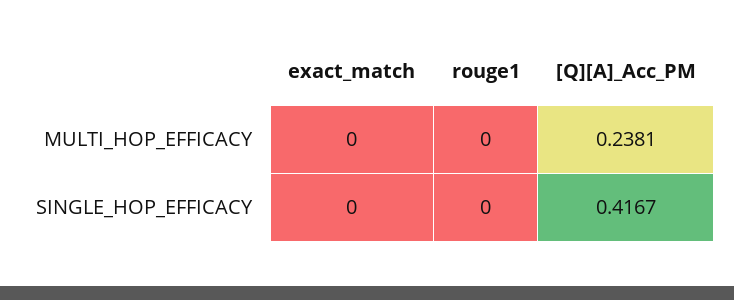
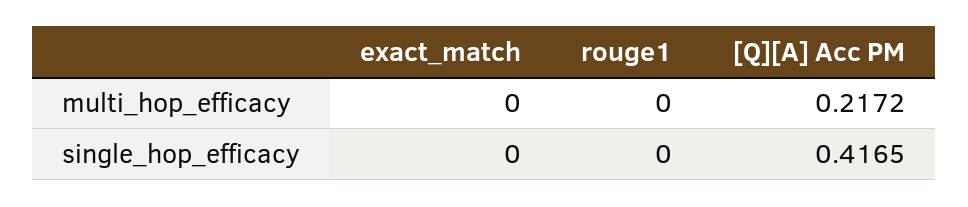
  {
    "exact_match": {
      "MULTI_HOP_EFFICACY": 0,
      "SINGLE_HOP_EFFICACY": 0
    },
    "rouge1": {
      "MULTI_HOP_EFFICACY": 0,
      "SINGLE_HOP_EFFICACY": 0
    },
    "[Q][A]_Acc_PM": {
-     "MULTI_HOP_EFFICACY": 0.2381,
+     "MULTI_HOP_EFFICACY": 0.2172,
-     "SINGLE_HOP_EFFICACY": 0.4167
+     "SINGLE_HOP_EFFICACY": 0.4165
    }
  }

